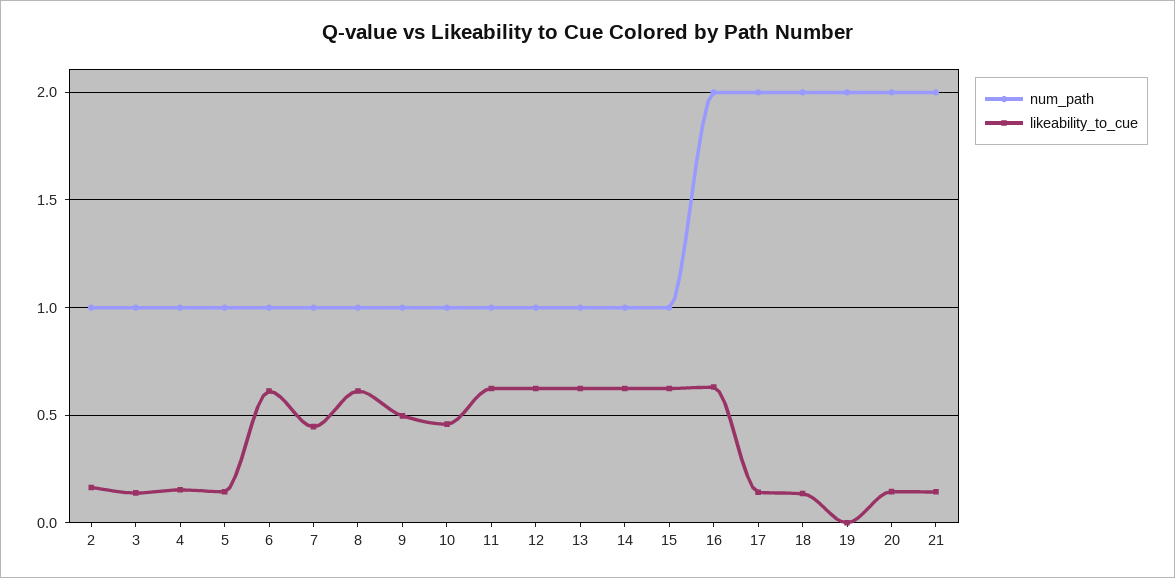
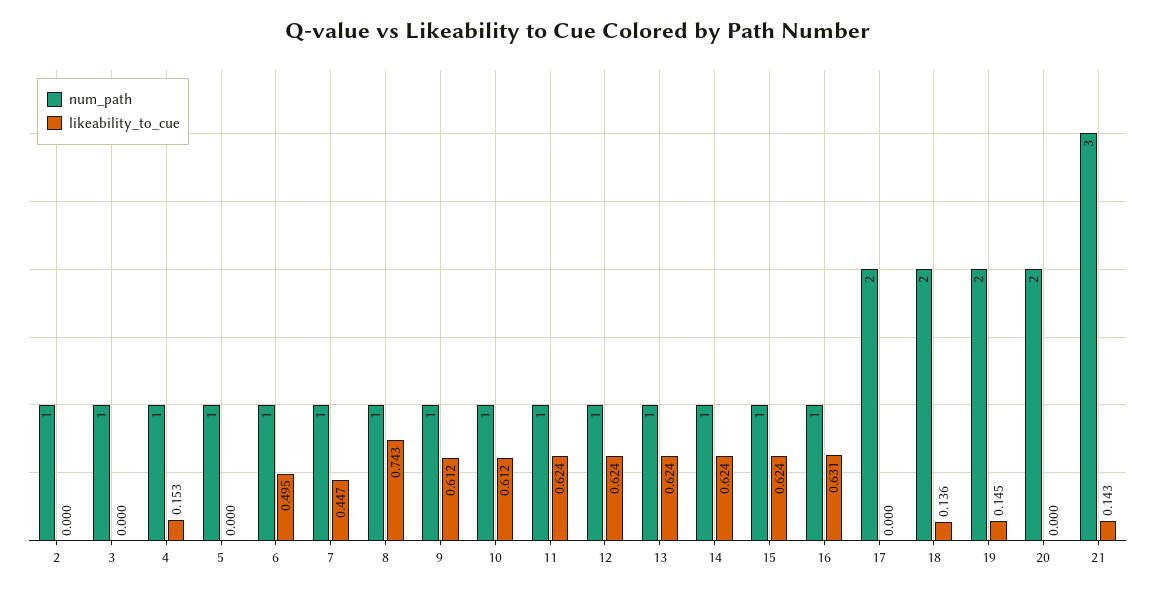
  {
    "num_path": {
      "2": 1,
      "3": 1,
      "4": 1,
      "5": 1,
      "6": 1,
      "7": 1,
      "8": 1,
      "9": 1,
      "10": 1,
      "11": 1,
      "12": 1,
      "13": 1,
      "14": 1,
      "15": 1,
-     "16": 2,
+     "16": 1,
      "17": 2,
      "18": 2,
      "19": 2,
      "20": 2,
-     "21": 2
+     "21": 3
    },
    "likeability_to_cue": {
-     "2": 0.15,
+     "2": 0,
-     "3": 0.15,
+     "3": 0,
      "4": 0.153,
-     "5": 0.15,
+     "5": 0,
-     "6": 0.6,
+     "6": 0.495,
      "7": 0.447,
-     "8": 0.6,
+     "8": 0.743,
-     "9": 0.5,
+     "9": 0.612,
-     "10": 0.45,
+     "10": 0.612,
      "11": 0.624,
      "12": 0.624,
      "13": 0.624,
      "14": 0.624,
      "15": 0.624,
      "16": 0.631,
-     "17": 0.15,
+     "17": 0,
      "18": 0.136,
-     "19": 0,
+     "19": 0.145,
-     "20": 0.15,
+     "20": 0,
      "21": 0.143
    }
  }

